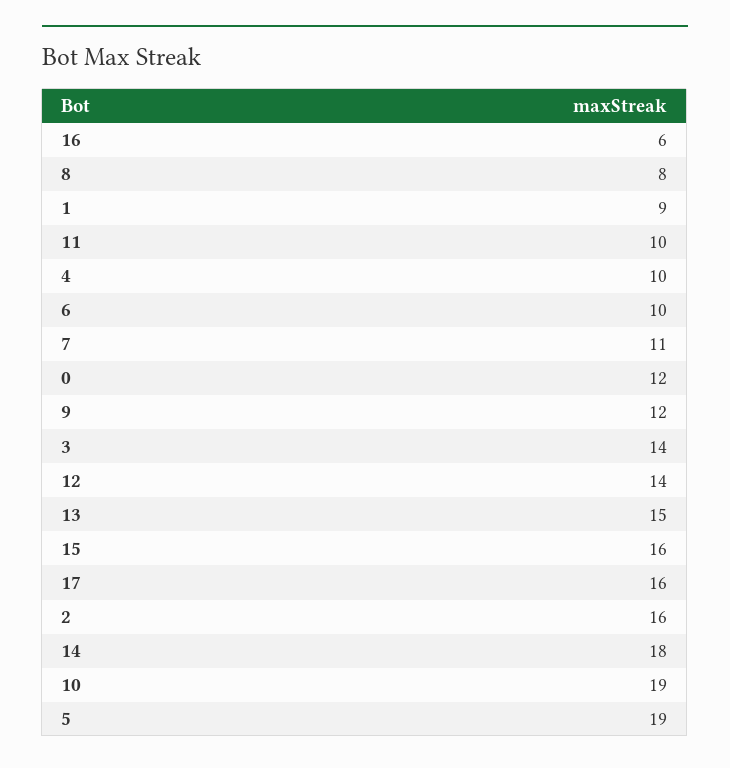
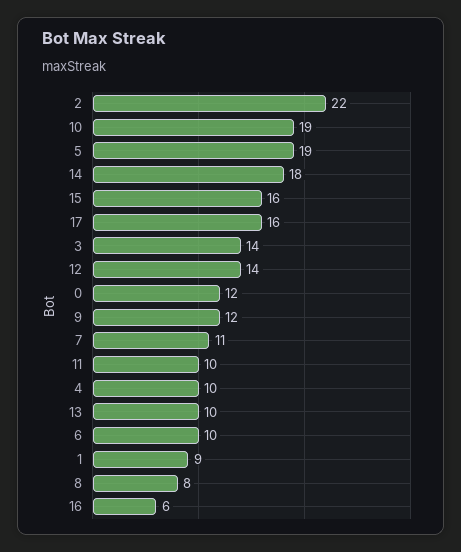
  {
    "16": 6,
    "8": 8,
    "1": 9,
    "11": 10,
    "4": 10,
    "6": 10,
    "7": 11,
    "0": 12,
    "9": 12,
    "3": 14,
    "12": 14,
-   "13": 15,
+   "13": 10,
    "15": 16,
    "17": 16,
-   "2": 16,
+   "2": 22,
    "14": 18,
    "10": 19,
    "5": 19
  }

